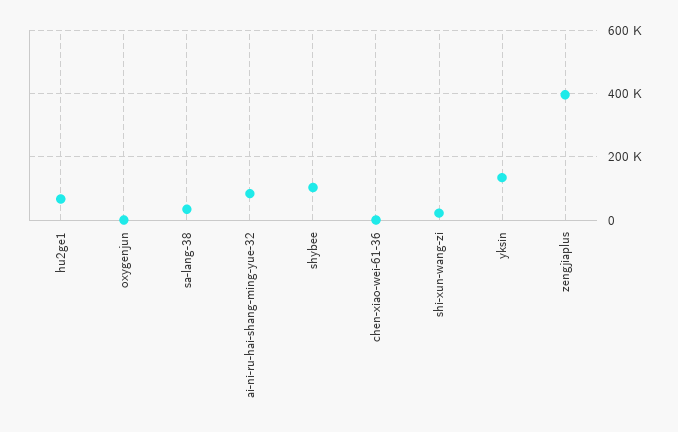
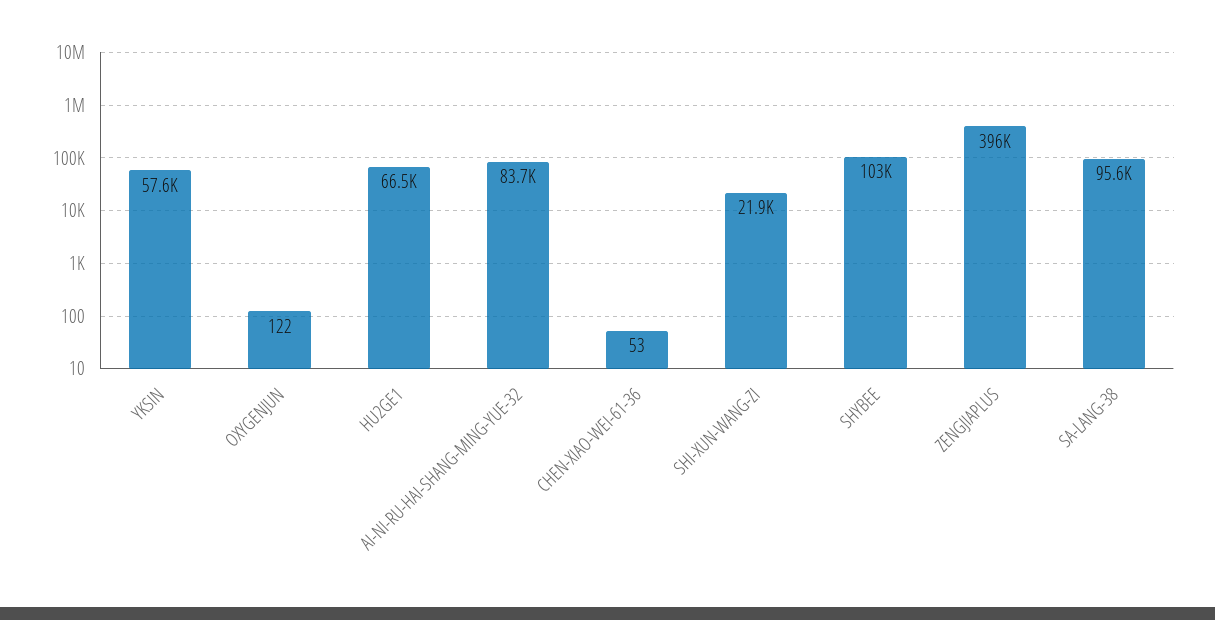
  {
    "hu2ge1": 66500,
    "oxygenjun": 122,
-   "sa-lang-38": 40000,
+   "sa-lang-38": 95600,
    "ai-ni-ru-hai-shang-ming-yue-32": 83700,
    "shybee": 103000,
    "chen-xiao-wei-61-36": 53,
    "shi-xun-wang-zi": 21900,
-   "yksin": 140000,
+   "yksin": 57600,
    "zengjiaplus": 396000
  }

